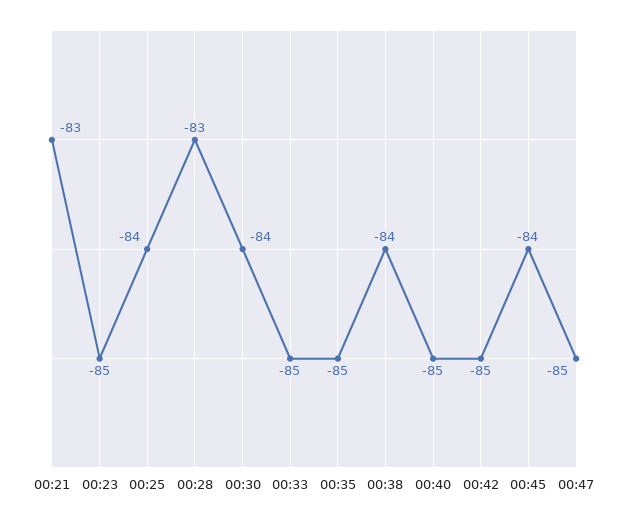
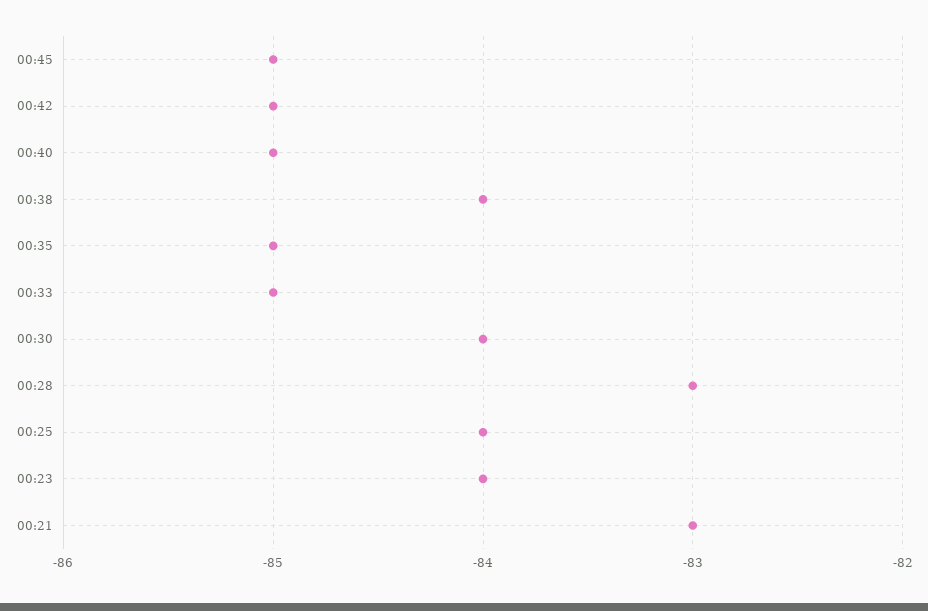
  {
    "00:21": -83,
-   "00:23": -85,
+   "00:23": -84,
    "00:25": -84,
    "00:28": -83,
    "00:30": -84,
    "00:33": -85,
    "00:35": -85,
    "00:38": -84,
    "00:40": -85,
    "00:42": -85,
-   "00:45": -84,
+   "00:45": -85
-   "00:47": -85
  }

